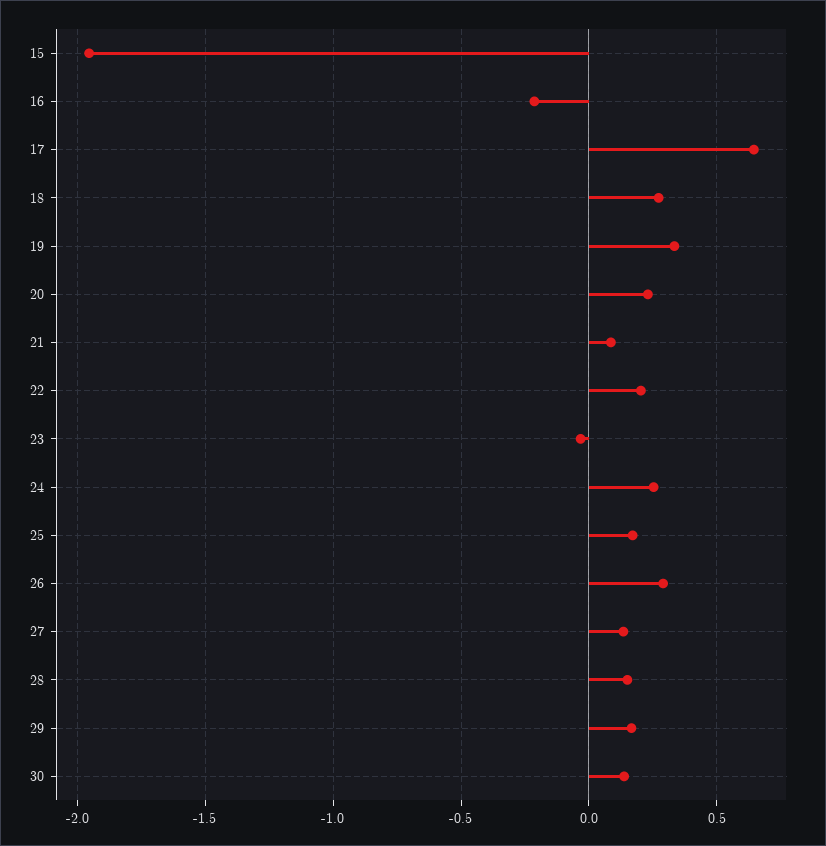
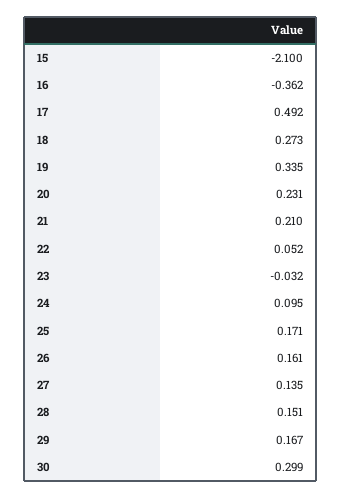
  {
-   "15": -1.95,
+   "15": -2.1,
-   "16": -0.2,
+   "16": -0.362,
-   "17": 0.65,
+   "17": 0.492,
    "18": 0.273,
    "19": 0.335,
    "20": 0.231,
-   "21": 0.1,
+   "21": 0.21,
-   "22": 0.2,
+   "22": 0.052,
    "23": -0.032,
-   "24": 0.25,
+   "24": 0.095,
    "25": 0.171,
-   "26": 0.3,
+   "26": 0.161,
    "27": 0.135,
    "28": 0.151,
    "29": 0.167,
-   "30": 0.15
+   "30": 0.299
  }

